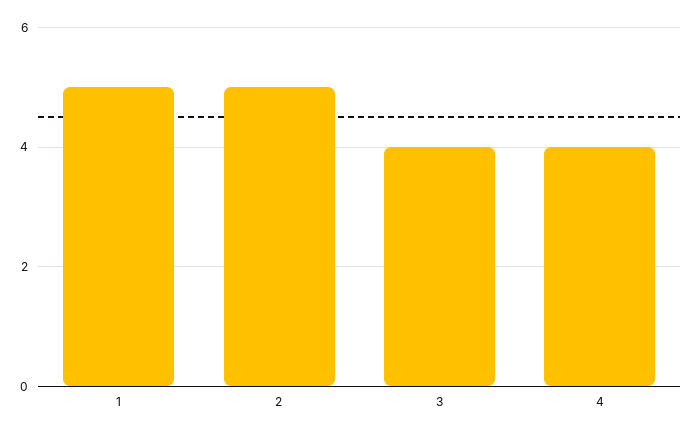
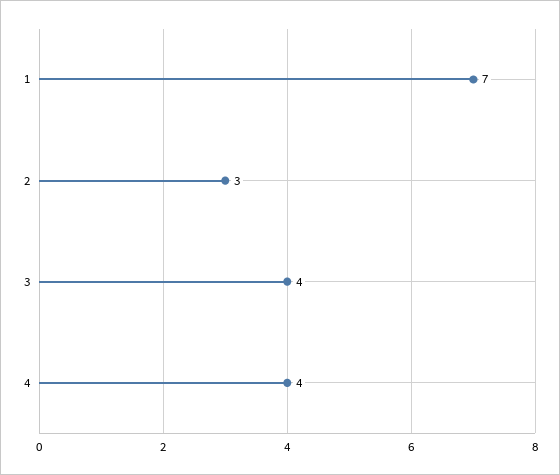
  {
-   "1": 5,
+   "1": 7,
-   "2": 5,
+   "2": 3,
    "3": 4,
    "4": 4
  }

